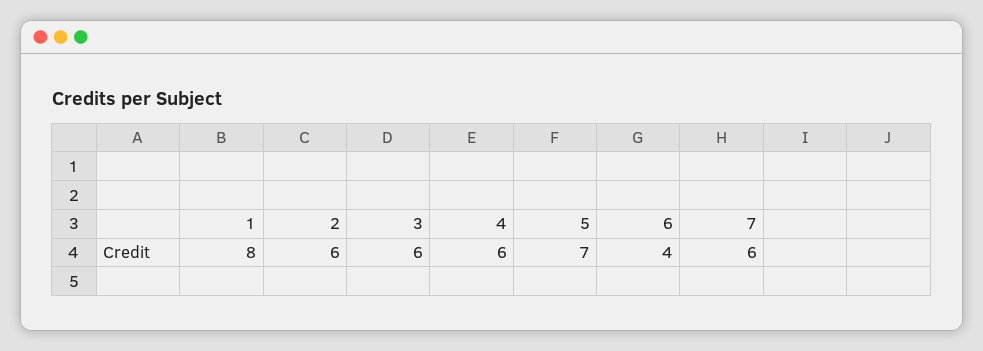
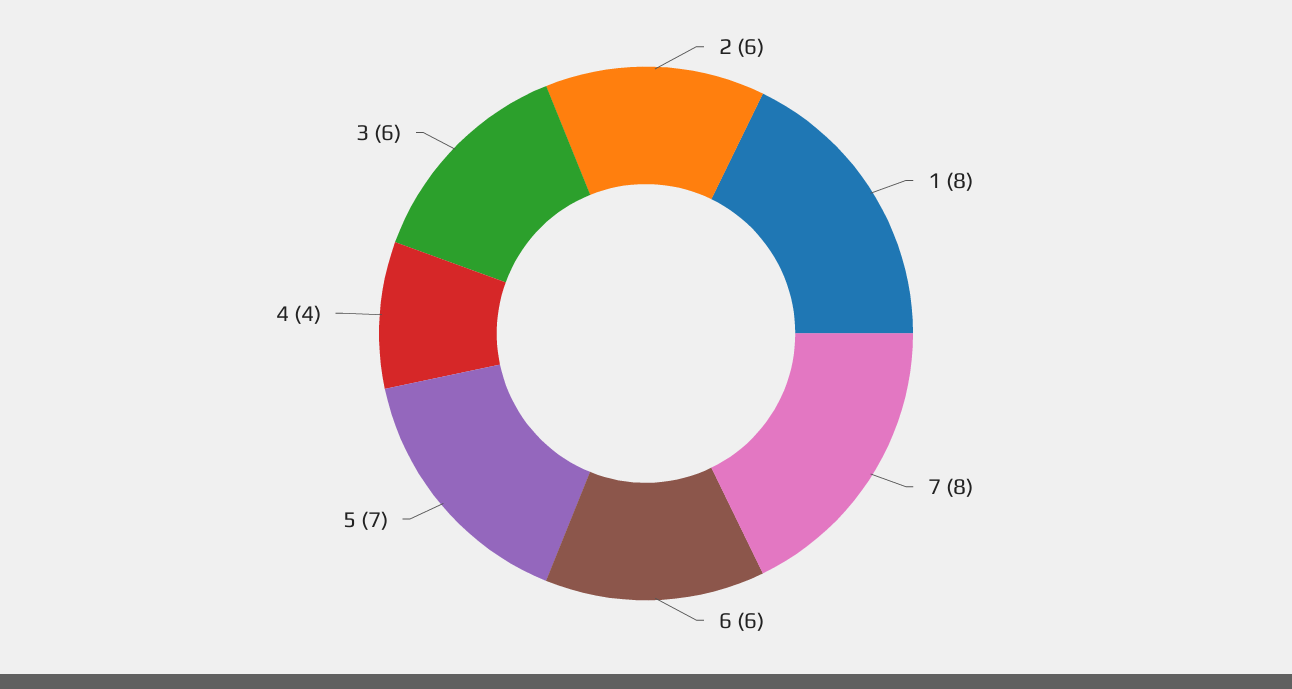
  {
    "1": 8,
    "2": 6,
    "3": 6,
-   "4": 6,
+   "4": 4,
    "5": 7,
-   "6": 4,
+   "6": 6,
-   "7": 6
+   "7": 8
  }

